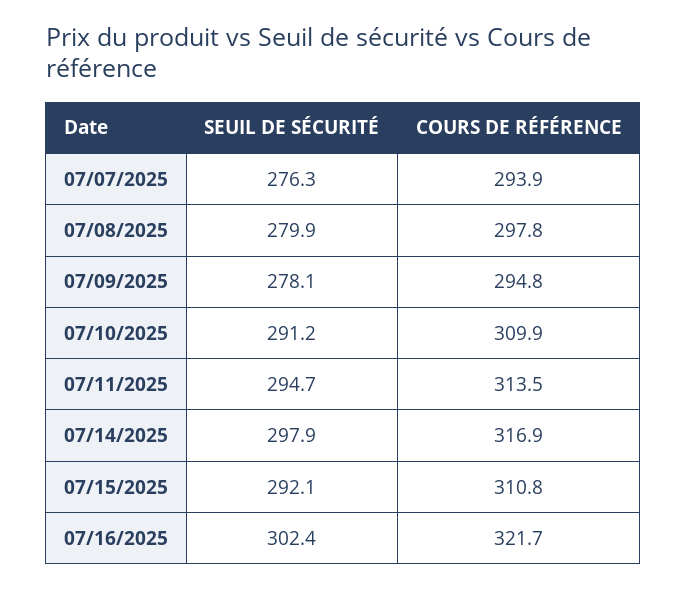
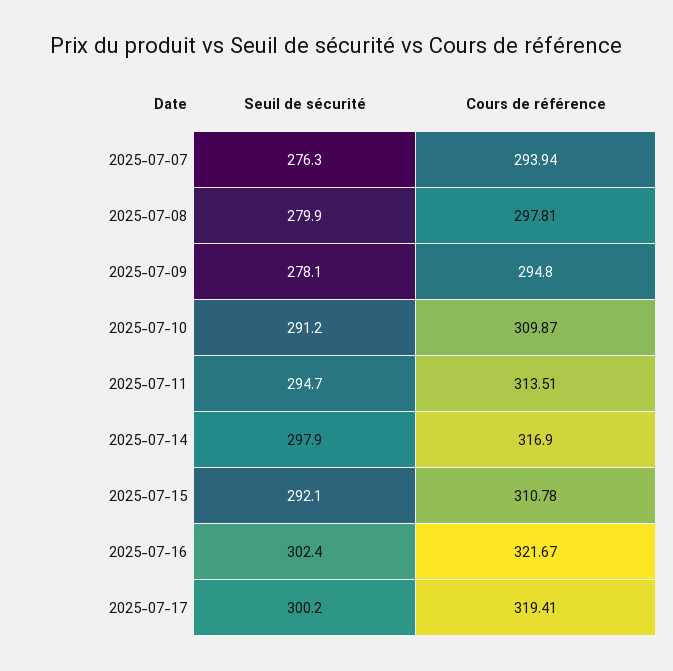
  {
    "SEUIL DE SÉCURITÉ": {
      "07/07/2025": 276.3,
      "07/08/2025": 279.9,
      "07/09/2025": 278.1,
      "07/10/2025": 291.2,
      "07/11/2025": 294.7,
      "07/14/2025": 297.9,
      "07/15/2025": 292.1,
-     "07/16/2025": 302.4
+     "07/16/2025": 302.4,
+     "2025-07-17": 300.2
    },
    "COURS DE RÉFÉRENCE": {
      "07/07/2025": 293.94,
      "07/08/2025": 297.81,
      "07/09/2025": 294.8,
      "07/10/2025": 309.87,
      "07/11/2025": 313.51,
      "07/14/2025": 316.9,
      "07/15/2025": 310.78,
-     "07/16/2025": 321.67
+     "07/16/2025": 321.67,
+     "2025-07-17": 319.41
    }
  }

